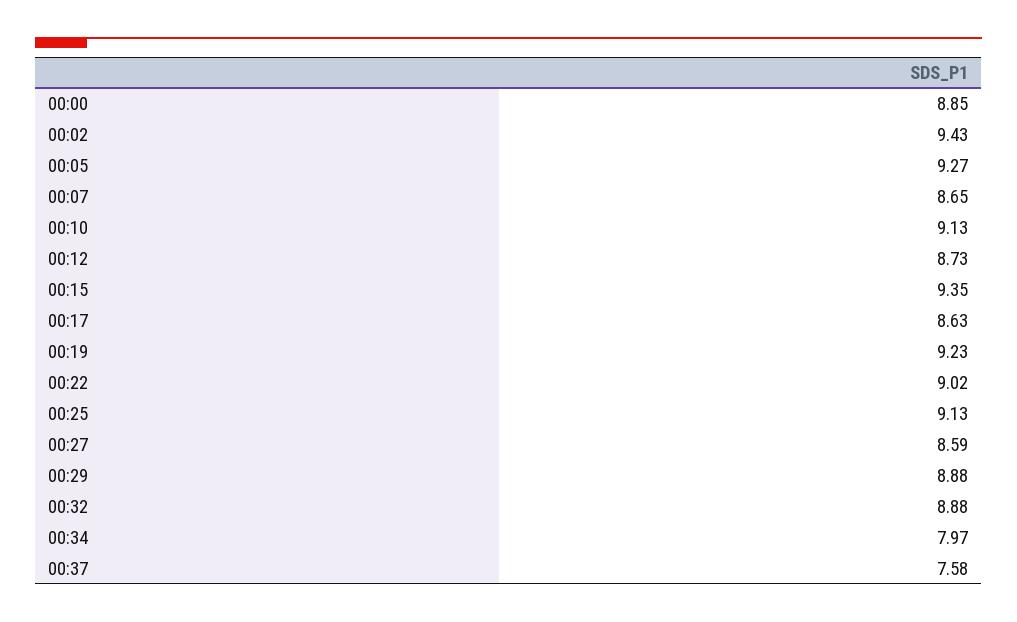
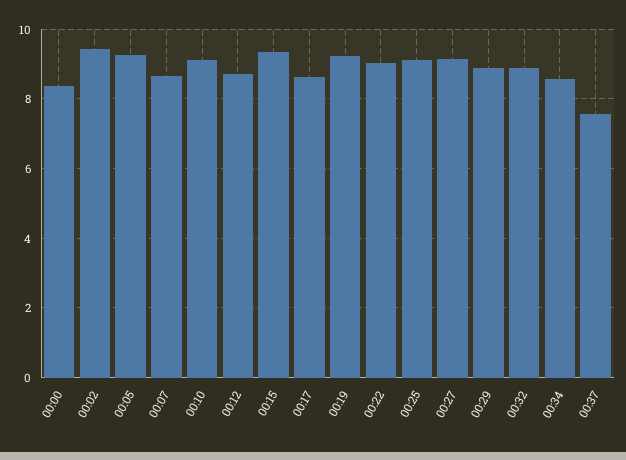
  {
-   "00:00": 8.85,
+   "00:00": 8.4,
    "00:02": 9.43,
    "00:05": 9.27,
    "00:07": 8.65,
    "00:10": 9.13,
    "00:12": 8.73,
    "00:15": 9.35,
    "00:17": 8.63,
    "00:19": 9.23,
    "00:22": 9.02,
    "00:25": 9.13,
-   "00:27": 8.59,
+   "00:27": 9.2,
    "00:29": 8.88,
    "00:32": 8.88,
-   "00:34": 7.97,
+   "00:34": 8.6,
    "00:37": 7.58
  }

